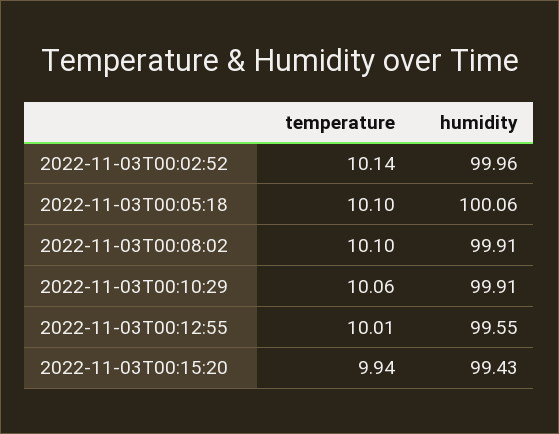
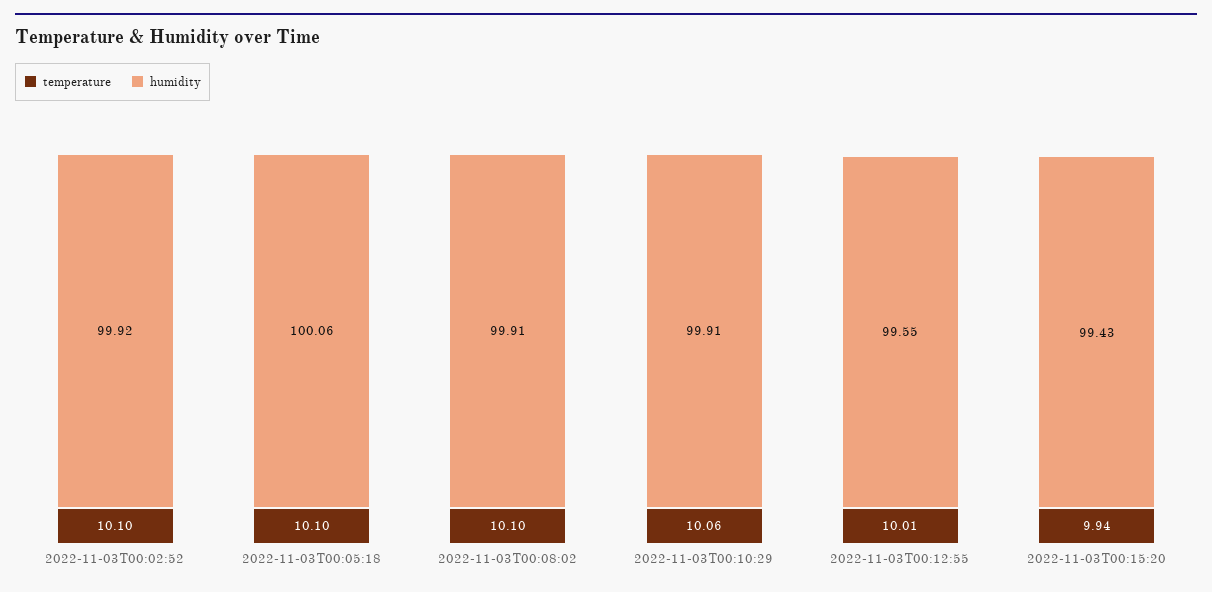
  {
    "temperature": {
-     "2022-11-03T00:02:52": 10.14,
+     "2022-11-03T00:02:52": 10.1,
      "2022-11-03T00:05:18": 10.1,
      "2022-11-03T00:08:02": 10.1,
      "2022-11-03T00:10:29": 10.06,
      "2022-11-03T00:12:55": 10.01,
      "2022-11-03T00:15:20": 9.94
    },
    "humidity": {
-     "2022-11-03T00:02:52": 99.96,
+     "2022-11-03T00:02:52": 99.92,
      "2022-11-03T00:05:18": 100.06,
      "2022-11-03T00:08:02": 99.91,
      "2022-11-03T00:10:29": 99.91,
      "2022-11-03T00:12:55": 99.55,
      "2022-11-03T00:15:20": 99.43
    }
  }

